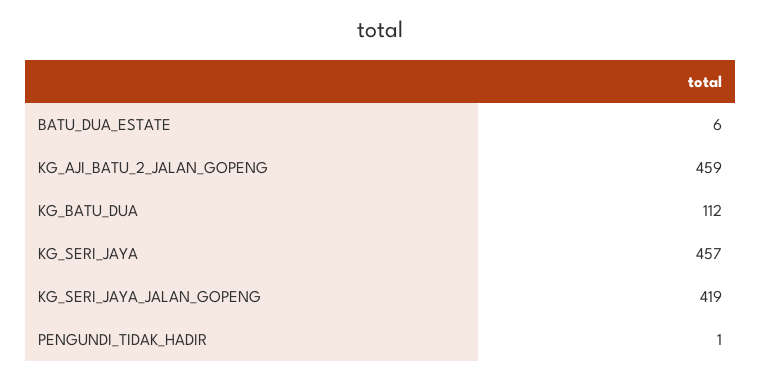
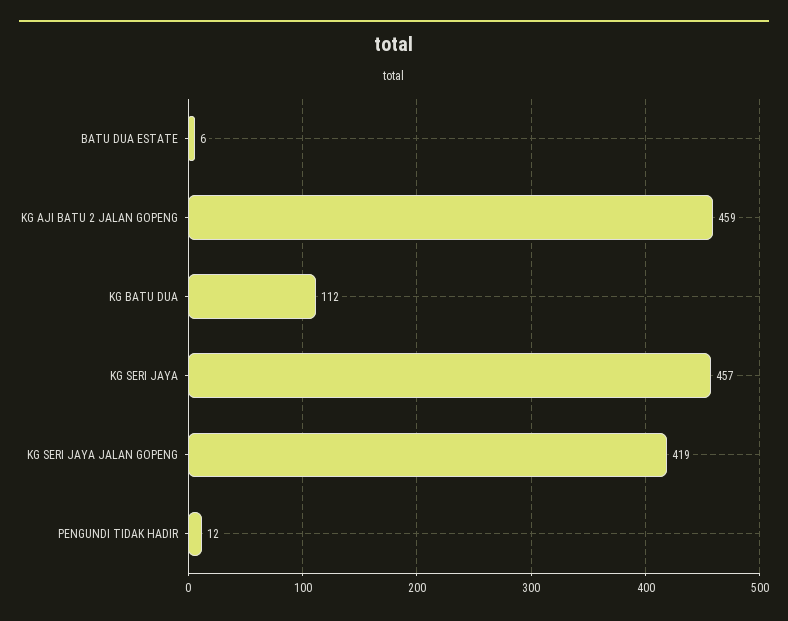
  {
    "BATU_DUA_ESTATE": 6,
    "KG_AJI_BATU_2_JALAN_GOPENG": 459,
    "KG_BATU_DUA": 112,
    "KG_SERI_JAYA": 457,
    "KG_SERI_JAYA_JALAN_GOPENG": 419,
-   "PENGUNDI_TIDAK_HADIR": 1
+   "PENGUNDI_TIDAK_HADIR": 12
  }

